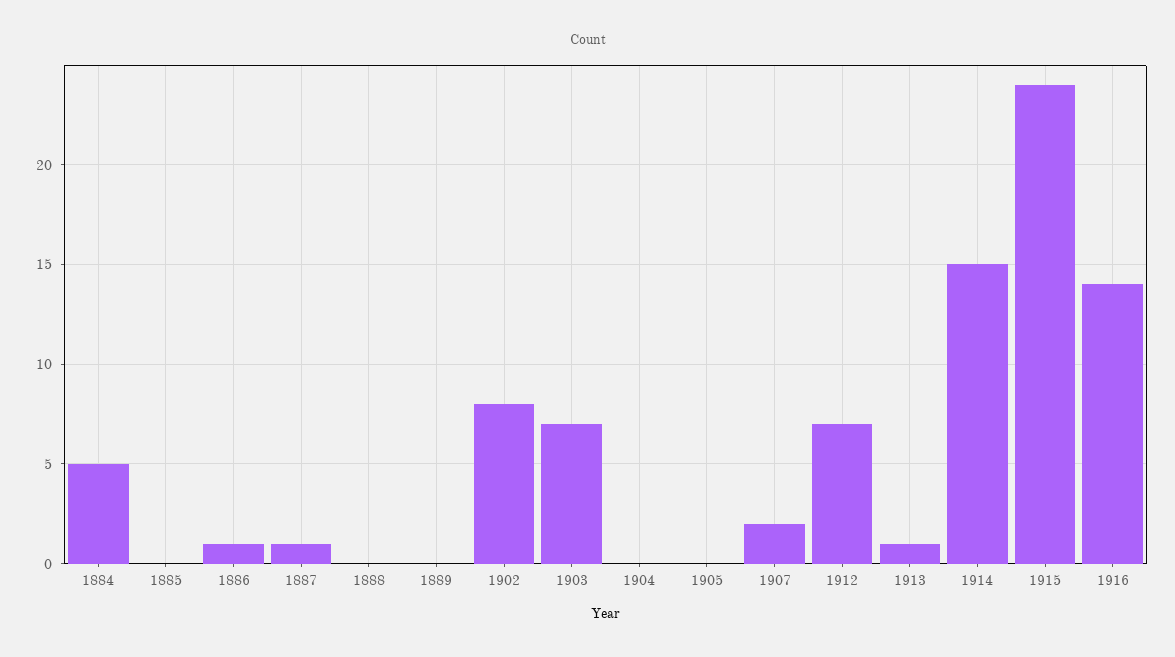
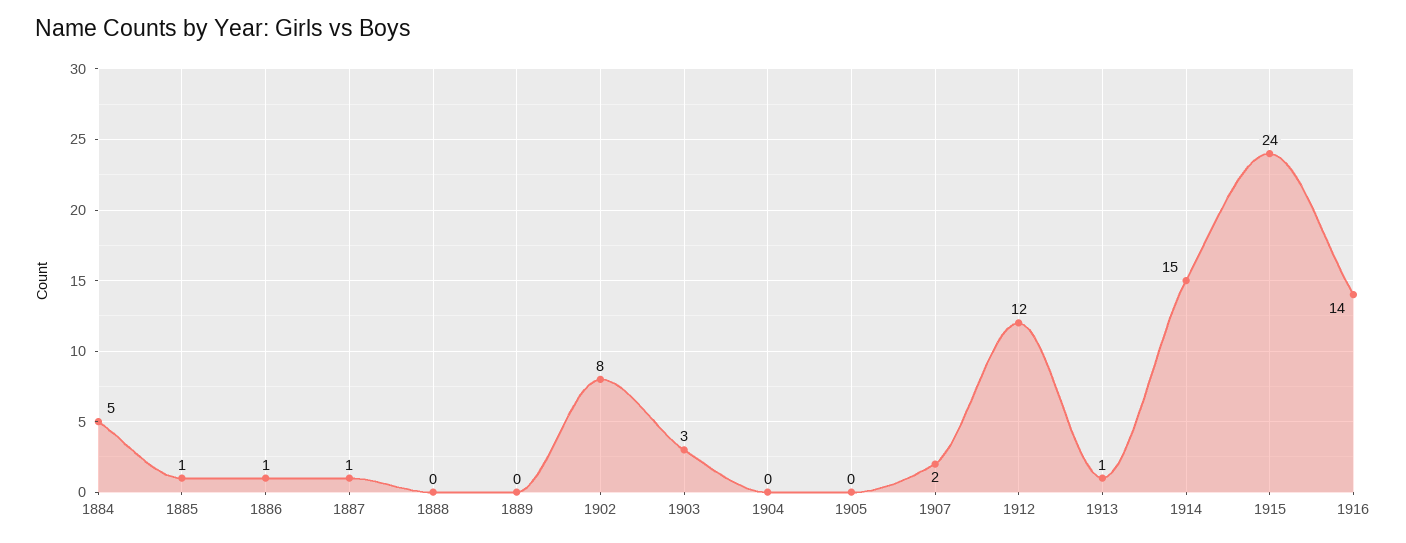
  {
    "1884": 5,
-   "1885": 0,
+   "1885": 1,
    "1886": 1,
    "1887": 1,
    "1888": 0,
    "1889": 0,
    "1902": 8,
-   "1903": 7,
+   "1903": 3,
    "1904": 0,
    "1905": 0,
    "1907": 2,
-   "1912": 7,
+   "1912": 12,
    "1913": 1,
    "1914": 15,
    "1915": 24,
    "1916": 14
  }

